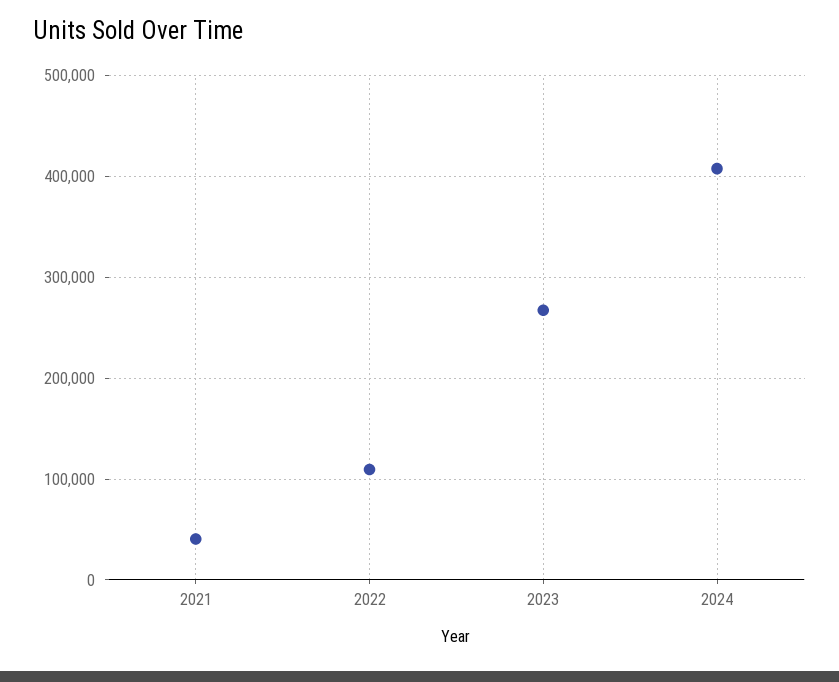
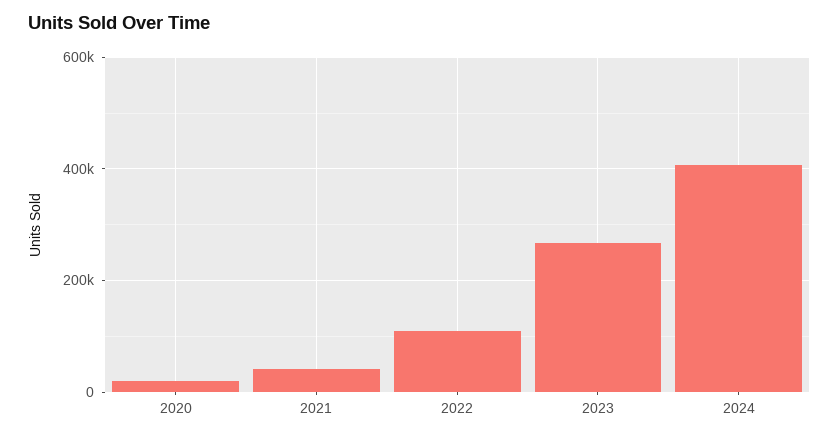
  {
    "2021": 40000,
    "2022": 110000,
    "2023": 270000,
-   "2024": 410000
+   "2024": 410000,
+   "2020": 20000
  }

